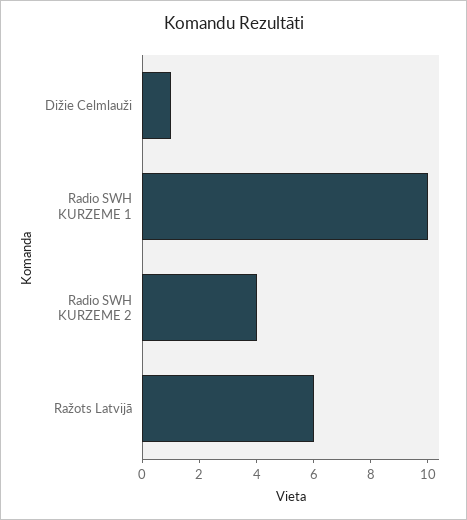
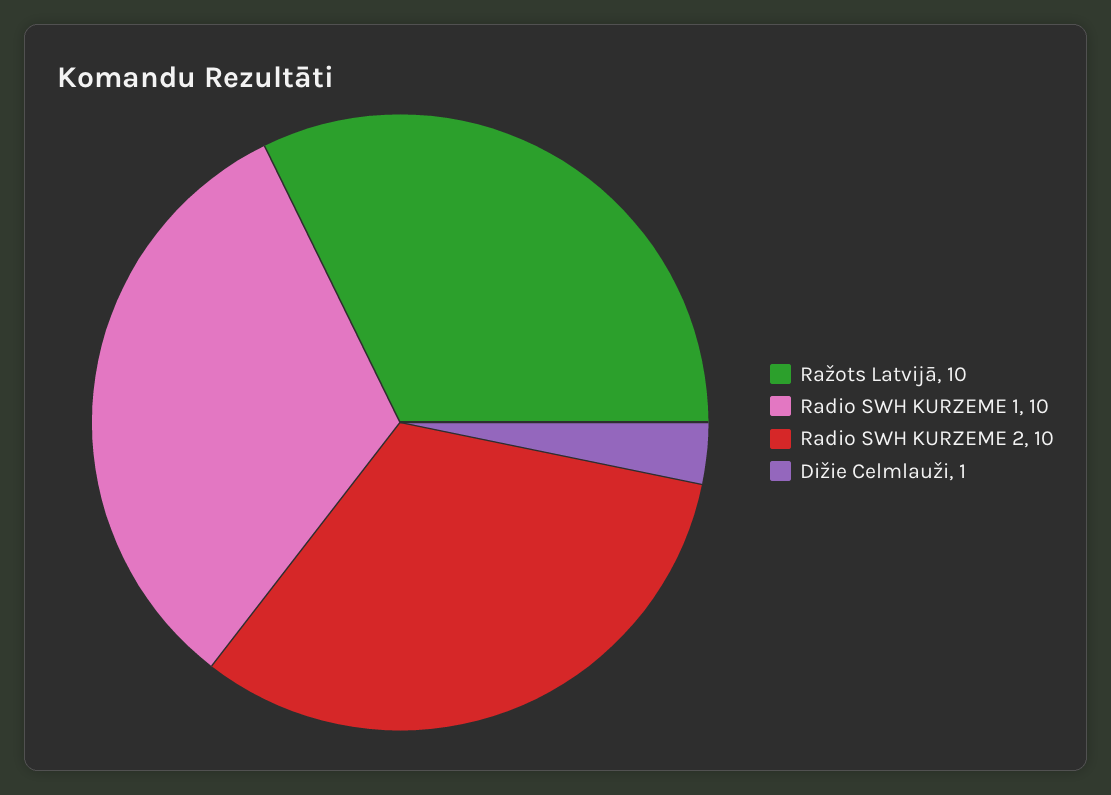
  {
    "Dižie Celmlauži": 1,
    "Radio SWH KURZEME 1": 10,
-   "Radio SWH KURZEME 2": 4,
+   "Radio SWH KURZEME 2": 10,
-   "Ražots Latvijā": 6
+   "Ražots Latvijā": 10
  }

